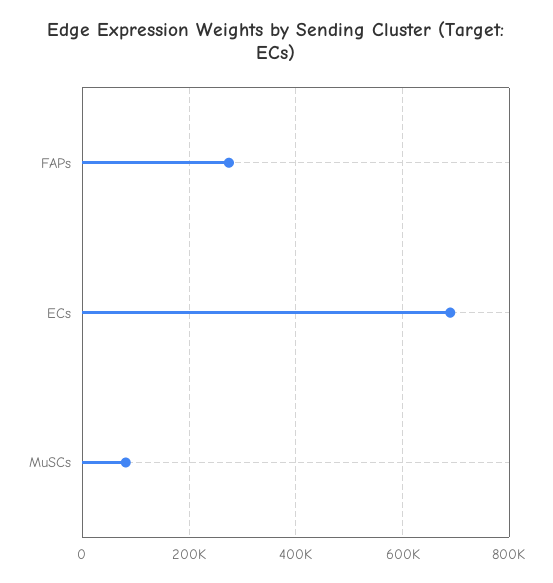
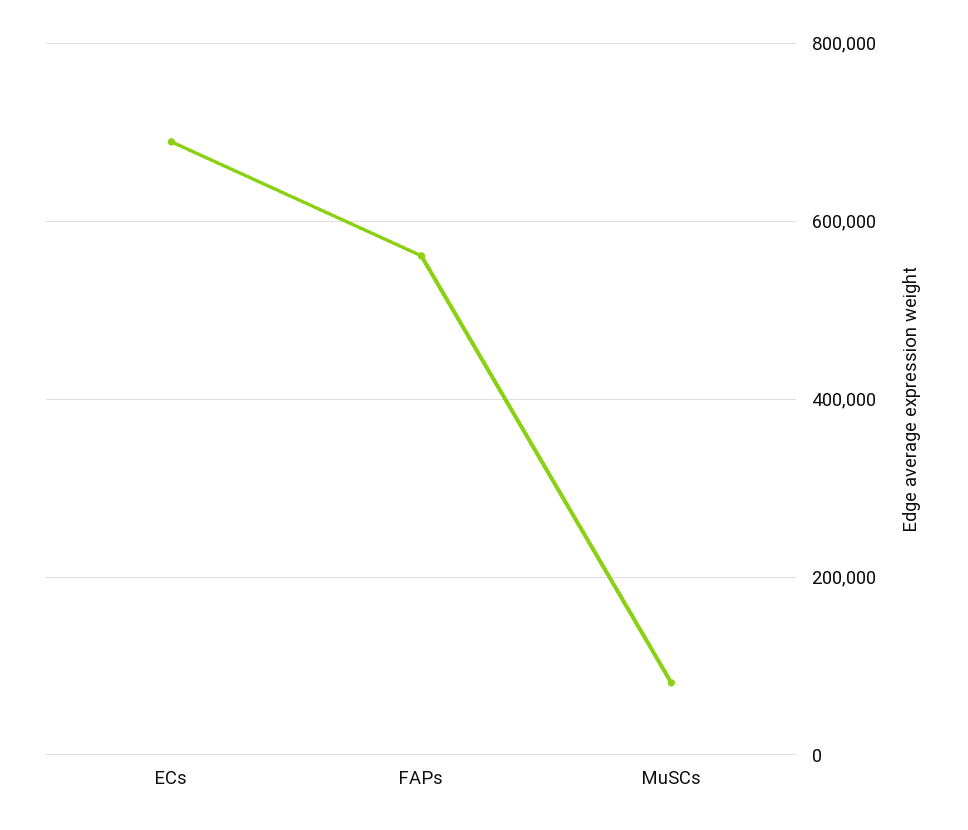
  {
-   "FAPs": 280000,
+   "FAPs": 560000,
    "ECs": 680000,
    "MuSCs": 80000
  }

